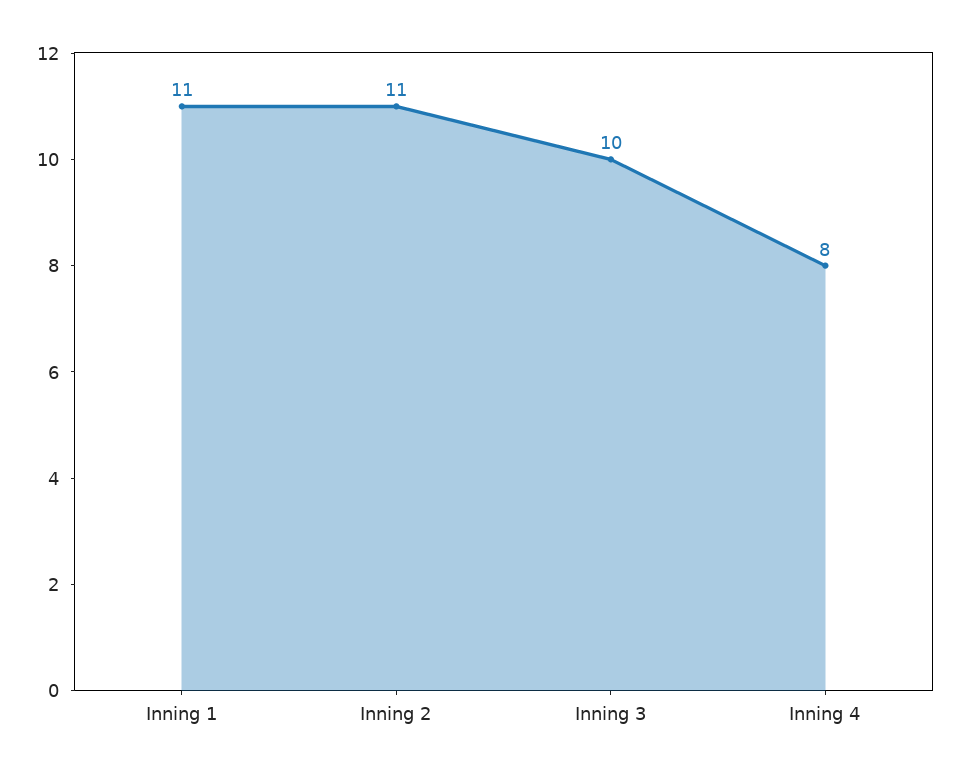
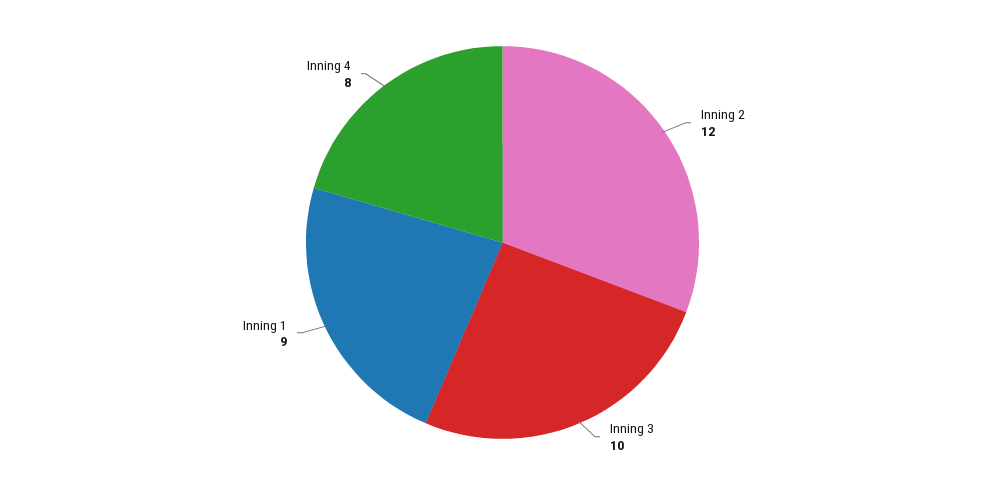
  {
-   "Inning 1": 11,
+   "Inning 1": 9,
-   "Inning 2": 11,
+   "Inning 2": 12,
    "Inning 3": 10,
    "Inning 4": 8
  }

